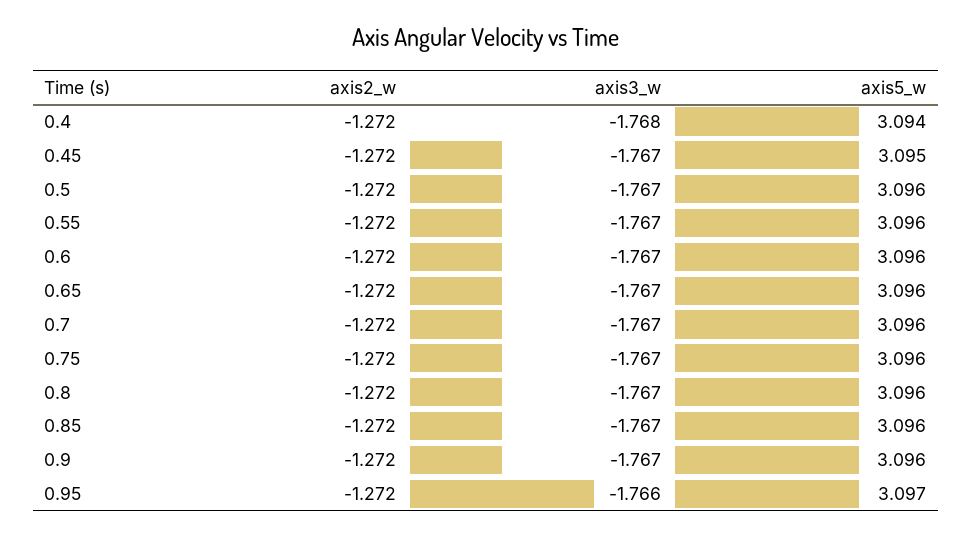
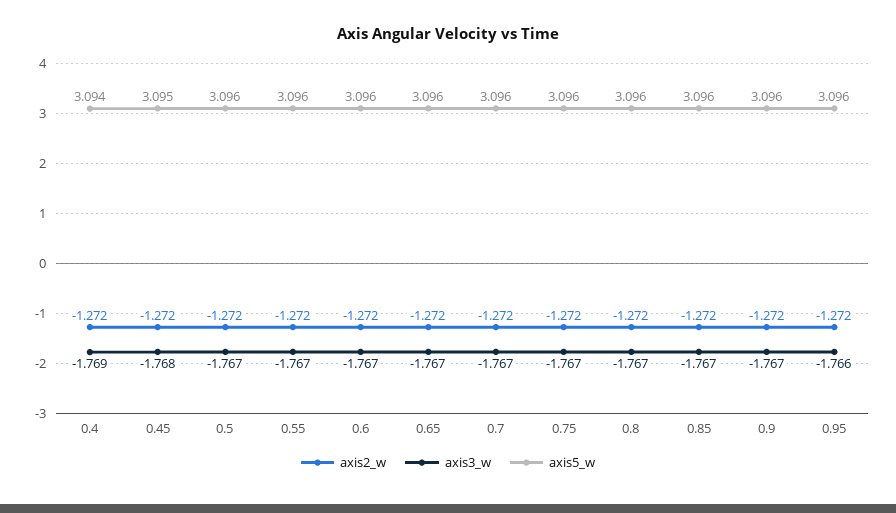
  {
    "axis2_w": {
      "0.4": -1.272,
      "0.45": -1.272,
      "0.5": -1.272,
      "0.55": -1.272,
      "0.6": -1.272,
      "0.65": -1.272,
      "0.7": -1.272,
      "0.75": -1.272,
      "0.8": -1.272,
      "0.85": -1.272,
      "0.9": -1.272,
      "0.95": -1.272
    },
    "axis3_w": {
-     "0.4": -1.768,
+     "0.4": -1.769,
-     "0.45": -1.767,
+     "0.45": -1.768,
      "0.5": -1.767,
      "0.55": -1.767,
      "0.6": -1.767,
      "0.65": -1.767,
      "0.7": -1.767,
      "0.75": -1.767,
      "0.8": -1.767,
      "0.85": -1.767,
      "0.9": -1.767,
      "0.95": -1.766
    },
    "axis5_w": {
      "0.4": 3.094,
      "0.45": 3.095,
      "0.5": 3.096,
      "0.55": 3.096,
      "0.6": 3.096,
      "0.65": 3.096,
      "0.7": 3.096,
      "0.75": 3.096,
      "0.8": 3.096,
      "0.85": 3.096,
      "0.9": 3.096,
-     "0.95": 3.097
+     "0.95": 3.096
    }
  }

